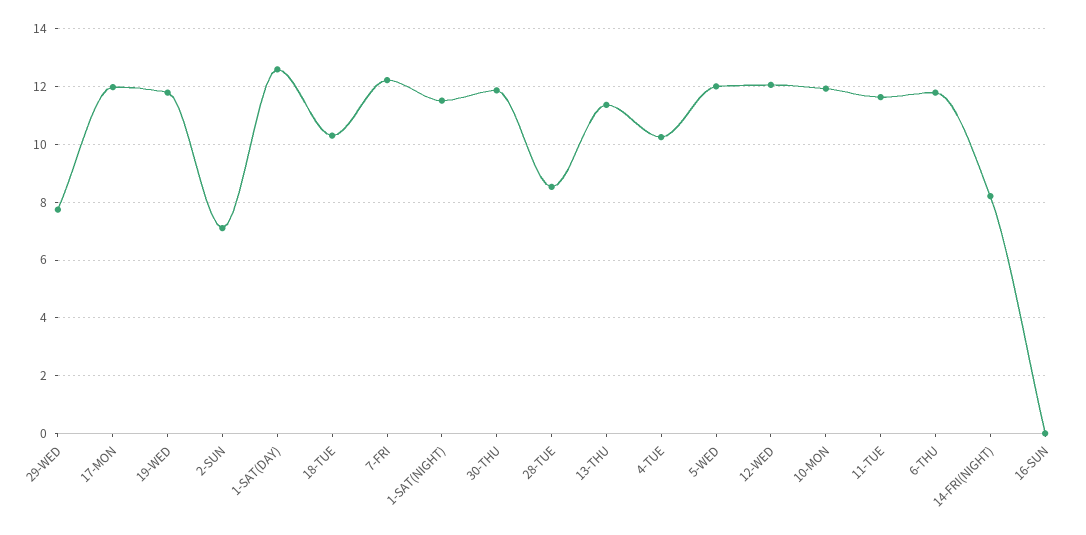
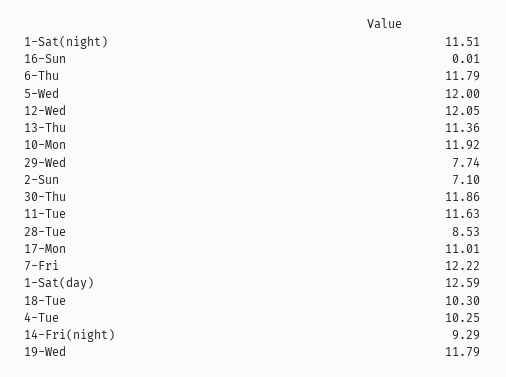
  {
    "29-WED": 7.74,
-   "17-MON": 12,
+   "17-MON": 11.01,
    "19-WED": 11.79,
    "2-SUN": 7.1,
    "1-SAT(DAY)": 12.59,
    "18-TUE": 10.3,
    "7-FRI": 12.22,
    "1-SAT(NIGHT)": 11.51,
    "30-THU": 11.86,
    "28-TUE": 8.53,
    "13-THU": 11.36,
    "4-TUE": 10.25,
    "5-WED": 12,
    "12-WED": 12.05,
    "10-MON": 11.92,
    "11-TUE": 11.63,
    "6-THU": 11.79,
-   "14-FRI(NIGHT)": 8.25,
+   "14-FRI(NIGHT)": 9.29,
    "16-SUN": 0.01
  }

